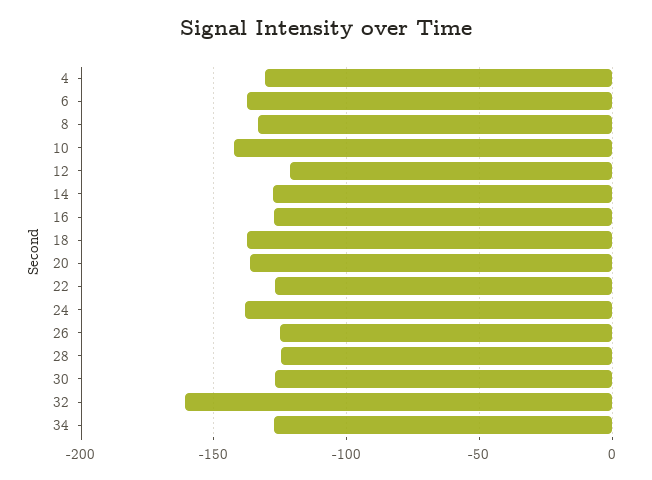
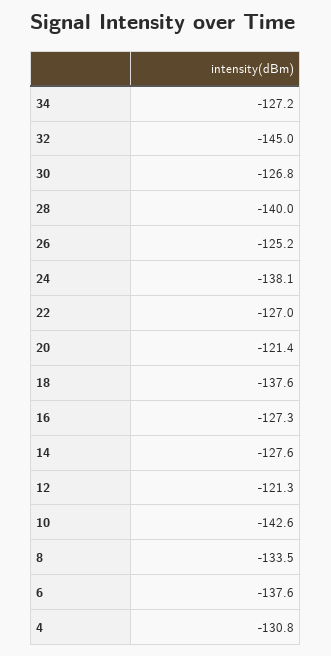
  {
    "4": -130.8,
    "6": -137.6,
    "8": -133.5,
    "10": -142.6,
    "12": -121.3,
    "14": -127.6,
    "16": -127.3,
    "18": -137.6,
-   "20": -135,
+   "20": -121.4,
    "22": -127,
    "24": -138.1,
    "26": -125.2,
-   "28": -125,
+   "28": -140,
    "30": -126.8,
-   "32": -160,
+   "32": -145,
    "34": -127.2
  }

